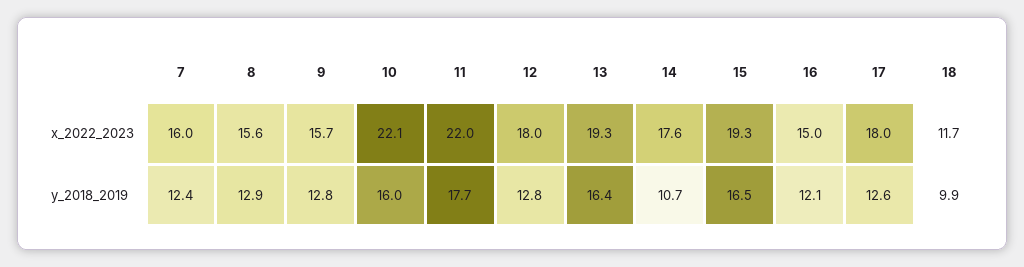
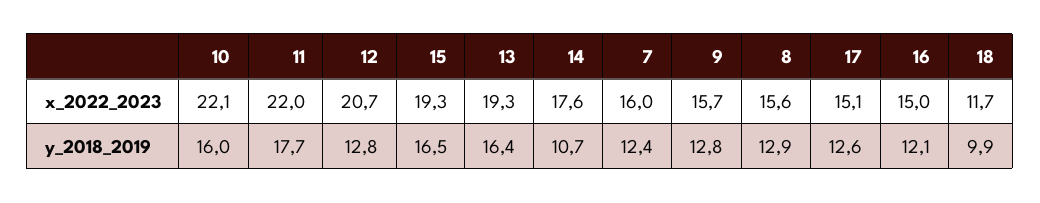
  {
    "7": {
      "x_2022_2023": 16,
      "y_2018_2019": 12.4
    },
    "8": {
      "x_2022_2023": 15.6,
      "y_2018_2019": 12.9
    },
    "9": {
      "x_2022_2023": 15.7,
      "y_2018_2019": 12.8
    },
    "10": {
      "x_2022_2023": 22.1,
      "y_2018_2019": 16
    },
    "11": {
      "x_2022_2023": 22,
      "y_2018_2019": 17.7
    },
    "12": {
-     "x_2022_2023": 18,
+     "x_2022_2023": 20.7,
      "y_2018_2019": 12.8
    },
    "13": {
      "x_2022_2023": 19.3,
      "y_2018_2019": 16.4
    },
    "14": {
      "x_2022_2023": 17.6,
      "y_2018_2019": 10.7
    },
    "15": {
      "x_2022_2023": 19.3,
      "y_2018_2019": 16.5
    },
    "16": {
      "x_2022_2023": 15,
      "y_2018_2019": 12.1
    },
    "17": {
-     "x_2022_2023": 18,
+     "x_2022_2023": 15.1,
      "y_2018_2019": 12.6
    },
    "18": {
      "x_2022_2023": 11.7,
      "y_2018_2019": 9.9
    }
  }

